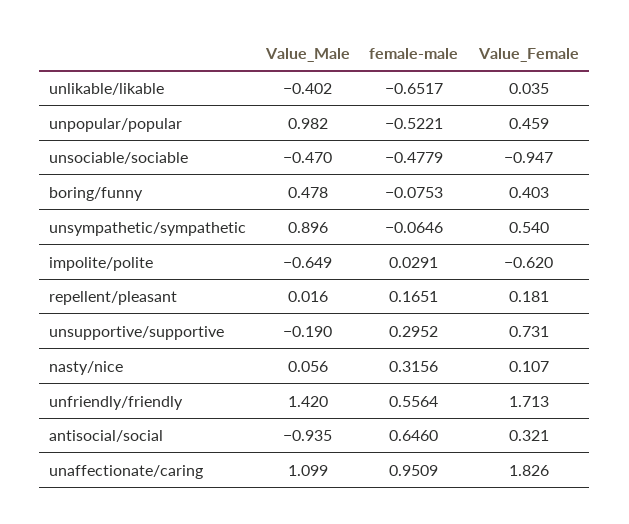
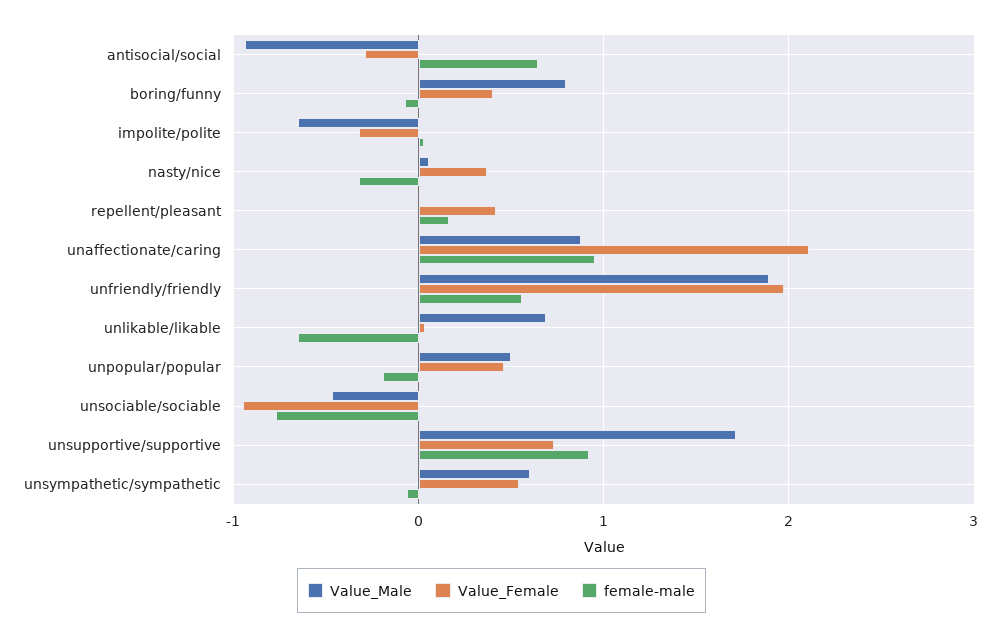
  {
    "Value_Male": {
-     "unlikable/likable": -0.402,
+     "unlikable/likable": 0.7,
-     "unpopular/popular": 0.982,
+     "unpopular/popular": 0.5,
      "unsociable/sociable": -0.47,
-     "boring/funny": 0.478,
+     "boring/funny": 0.8,
-     "unsympathetic/sympathetic": 0.896,
+     "unsympathetic/sympathetic": 0.6,
      "impolite/polite": -0.649,
      "repellent/pleasant": 0.016,
-     "unsupportive/supportive": -0.19,
+     "unsupportive/supportive": 1.7,
      "nasty/nice": 0.056,
-     "unfriendly/friendly": 1.42,
+     "unfriendly/friendly": 1.9,
      "antisocial/social": -0.935,
-     "unaffectionate/caring": 1.099
+     "unaffectionate/caring": 0.9
    },
    "female-male": {
      "unlikable/likable": -0.6517,
-     "unpopular/popular": -0.5221,
+     "unpopular/popular": -0.2,
-     "unsociable/sociable": -0.4779,
+     "unsociable/sociable": -0.8,
      "boring/funny": -0.0753,
      "unsympathetic/sympathetic": -0.0646,
      "impolite/polite": 0.0291,
      "repellent/pleasant": 0.1651,
-     "unsupportive/supportive": 0.2952,
+     "unsupportive/supportive": 0.9,
-     "nasty/nice": 0.3156,
+     "nasty/nice": -0.3,
      "unfriendly/friendly": 0.5564,
      "antisocial/social": 0.646,
      "unaffectionate/caring": 0.9509
    },
    "Value_Female": {
      "unlikable/likable": 0.035,
      "unpopular/popular": 0.459,
      "unsociable/sociable": -0.947,
      "boring/funny": 0.403,
      "unsympathetic/sympathetic": 0.54,
-     "impolite/polite": -0.62,
+     "impolite/polite": -0.3,
-     "repellent/pleasant": 0.181,
+     "repellent/pleasant": 0.4,
      "unsupportive/supportive": 0.731,
-     "nasty/nice": 0.107,
+     "nasty/nice": 0.4,
-     "unfriendly/friendly": 1.713,
+     "unfriendly/friendly": 2,
-     "antisocial/social": 0.321,
+     "antisocial/social": -0.3,
-     "unaffectionate/caring": 1.826
+     "unaffectionate/caring": 2.1
    }
  }

